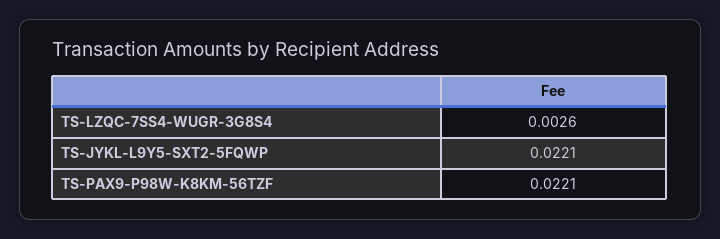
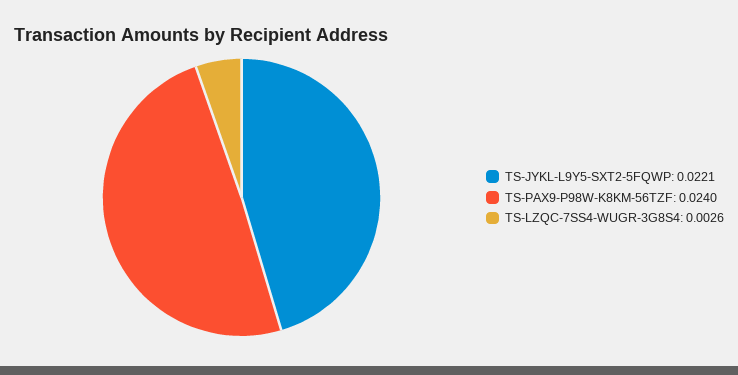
  {
    "TS-LZQC-7SS4-WUGR-3G8S4": 0.0026,
    "TS-JYKL-L9Y5-SXT2-5FQWP": 0.0221,
-   "TS-PAX9-P98W-K8KM-56TZF": 0.0221
+   "TS-PAX9-P98W-K8KM-56TZF": 0.024
  }

